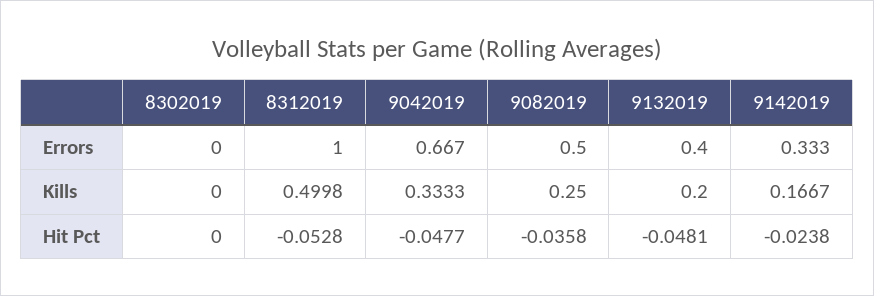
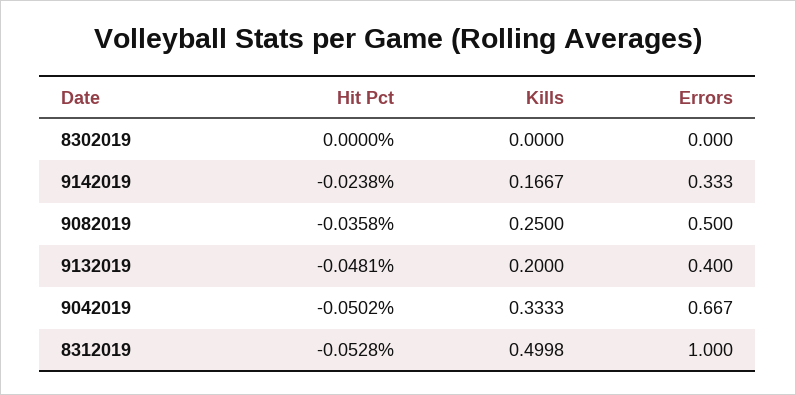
  {
    "8302019": {
      "Errors": 0,
      "Kills": 0,
      "Hit Pct": 0
    },
    "8312019": {
      "Errors": 1,
      "Kills": 0.4998,
      "Hit Pct": -0.0528
    },
    "9042019": {
      "Errors": 0.667,
      "Kills": 0.3333,
-     "Hit Pct": -0.0477
+     "Hit Pct": -0.0502
    },
    "9082019": {
      "Errors": 0.5,
      "Kills": 0.25,
      "Hit Pct": -0.0358
    },
    "9132019": {
      "Errors": 0.4,
      "Kills": 0.2,
      "Hit Pct": -0.0481
    },
    "9142019": {
      "Errors": 0.333,
      "Kills": 0.1667,
      "Hit Pct": -0.0238
    }
  }

